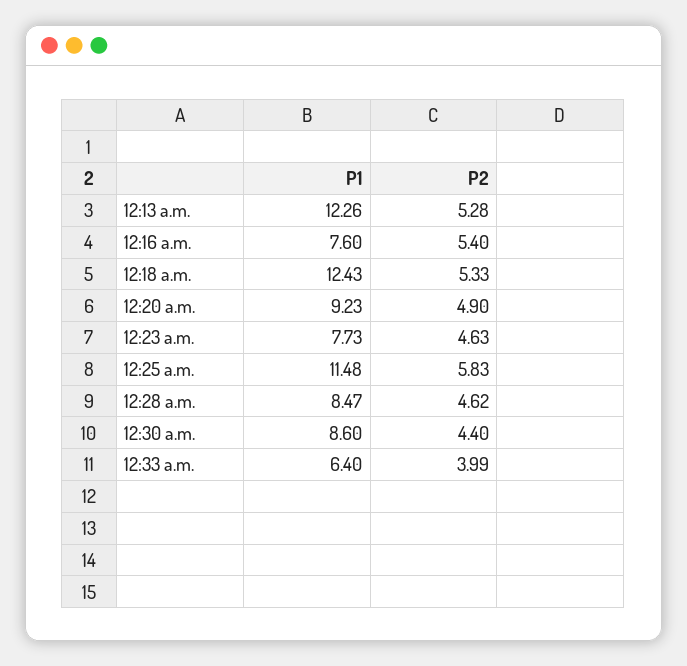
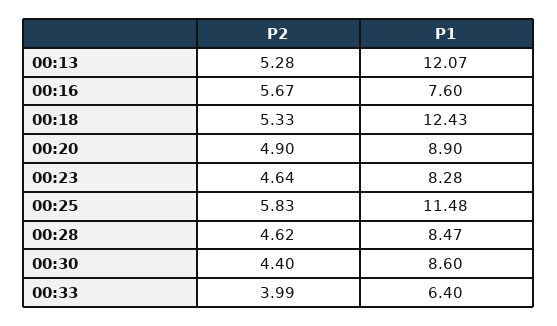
  {
    "P1": {
-     "12:13 a.m.": 12.26,
+     "12:13 a.m.": 12.07,
      "12:16 a.m.": 7.6,
      "12:18 a.m.": 12.43,
-     "12:20 a.m.": 9.23,
+     "12:20 a.m.": 8.9,
-     "12:23 a.m.": 7.73,
+     "12:23 a.m.": 8.28,
      "12:25 a.m.": 11.48,
      "12:28 a.m.": 8.47,
      "12:30 a.m.": 8.6,
      "12:33 a.m.": 6.4
    },
    "P2": {
      "12:13 a.m.": 5.28,
-     "12:16 a.m.": 5.4,
+     "12:16 a.m.": 5.67,
      "12:18 a.m.": 5.33,
      "12:20 a.m.": 4.9,
-     "12:23 a.m.": 4.63,
+     "12:23 a.m.": 4.64,
      "12:25 a.m.": 5.83,
      "12:28 a.m.": 4.62,
      "12:30 a.m.": 4.4,
      "12:33 a.m.": 3.99
    }
  }

